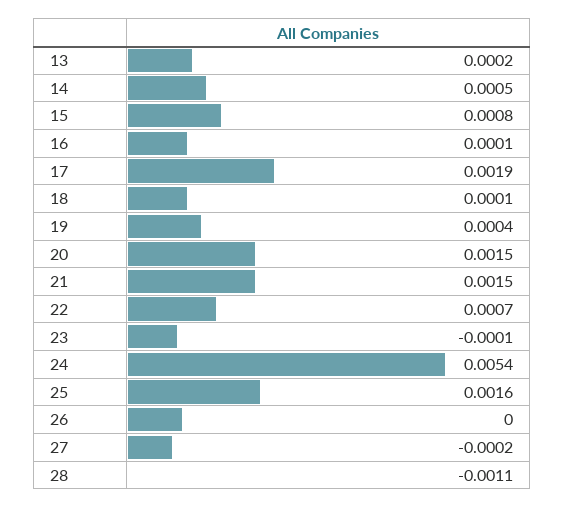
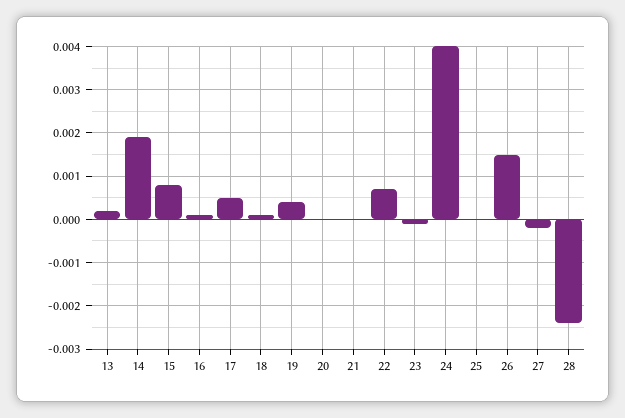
  {
    "13": 0.0002,
-   "14": 0.0005,
+   "14": 0.002,
    "15": 0.0008,
    "16": 0.0001,
-   "17": 0.0019,
+   "17": 0.0005,
    "18": 0.0001,
    "19": 0.0004,
-   "20": 0.0015,
+   "20": 0,
-   "21": 0.0015,
+   "21": 0,
    "22": 0.0007,
    "23": -0.0001,
-   "24": 0.0054,
+   "24": 0.004,
-   "25": 0.0016,
+   "25": 0,
-   "26": 0,
+   "26": 0.0015,
    "27": -0.0002,
-   "28": -0.0011
+   "28": -0.0025
  }

